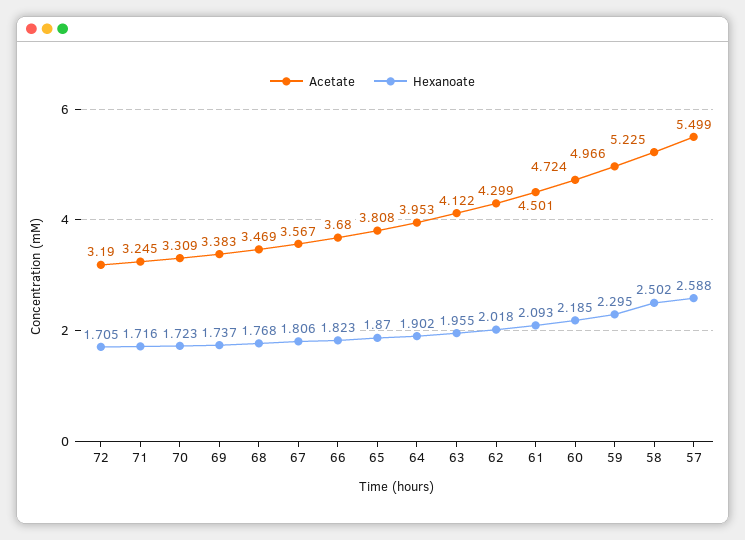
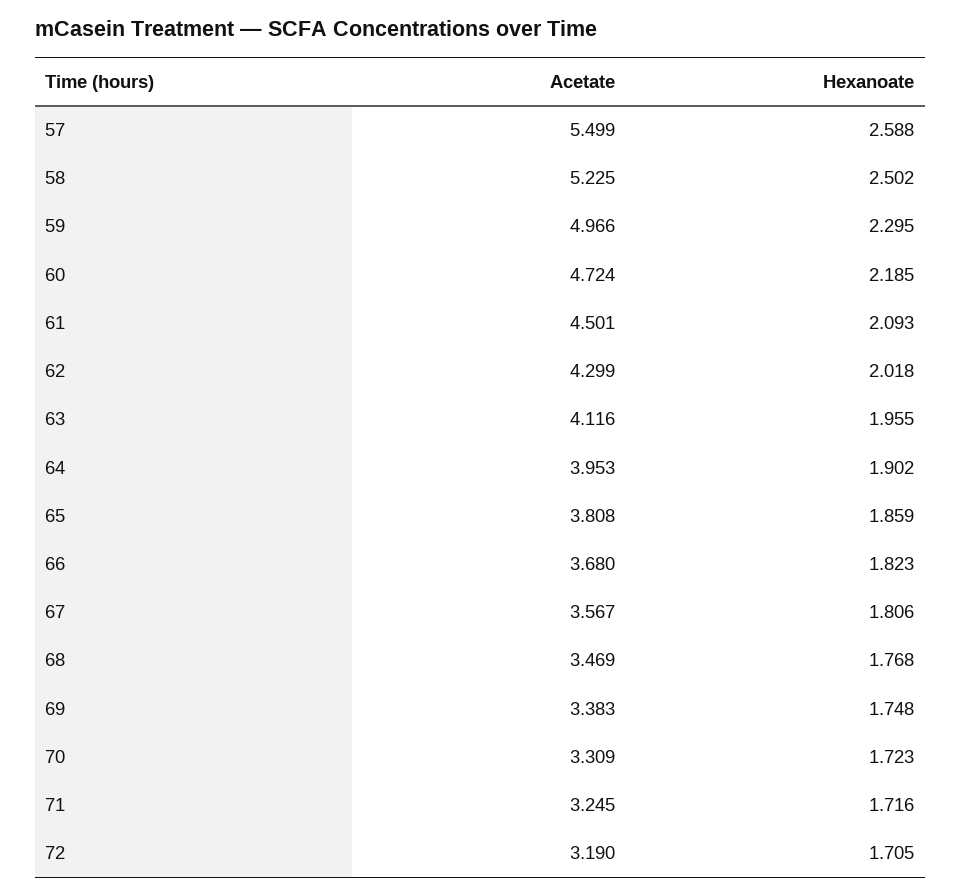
  {
    "Acetate": {
      "72": 3.19,
      "71": 3.245,
      "70": 3.309,
      "69": 3.383,
      "68": 3.469,
      "67": 3.567,
      "66": 3.68,
      "65": 3.808,
      "64": 3.953,
-     "63": 4.122,
+     "63": 4.116,
      "62": 4.299,
      "61": 4.501,
      "60": 4.724,
      "59": 4.966,
      "58": 5.225,
      "57": 5.499
    },
    "Hexanoate": {
      "72": 1.705,
      "71": 1.716,
      "70": 1.723,
-     "69": 1.737,
+     "69": 1.748,
      "68": 1.768,
      "67": 1.806,
      "66": 1.823,
-     "65": 1.87,
+     "65": 1.859,
      "64": 1.902,
      "63": 1.955,
      "62": 2.018,
      "61": 2.093,
      "60": 2.185,
      "59": 2.295,
      "58": 2.502,
      "57": 2.588
    }
  }

